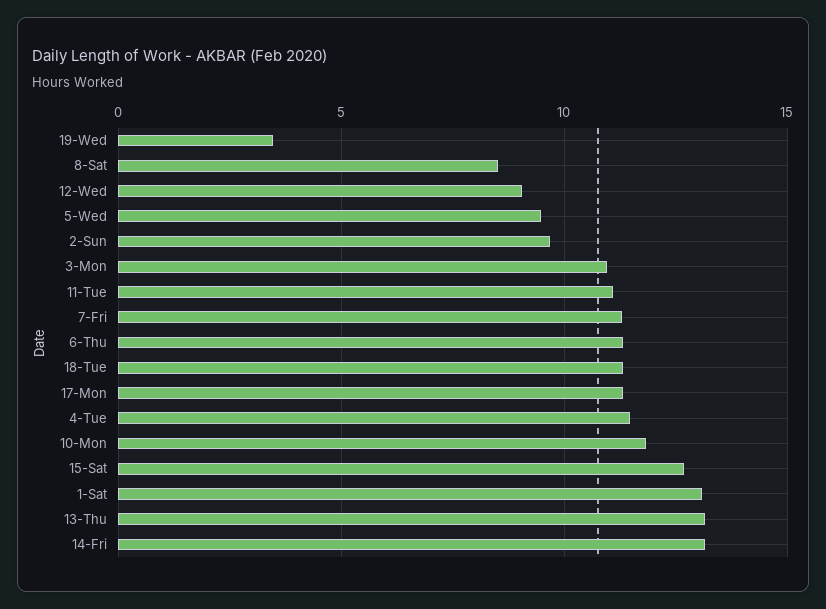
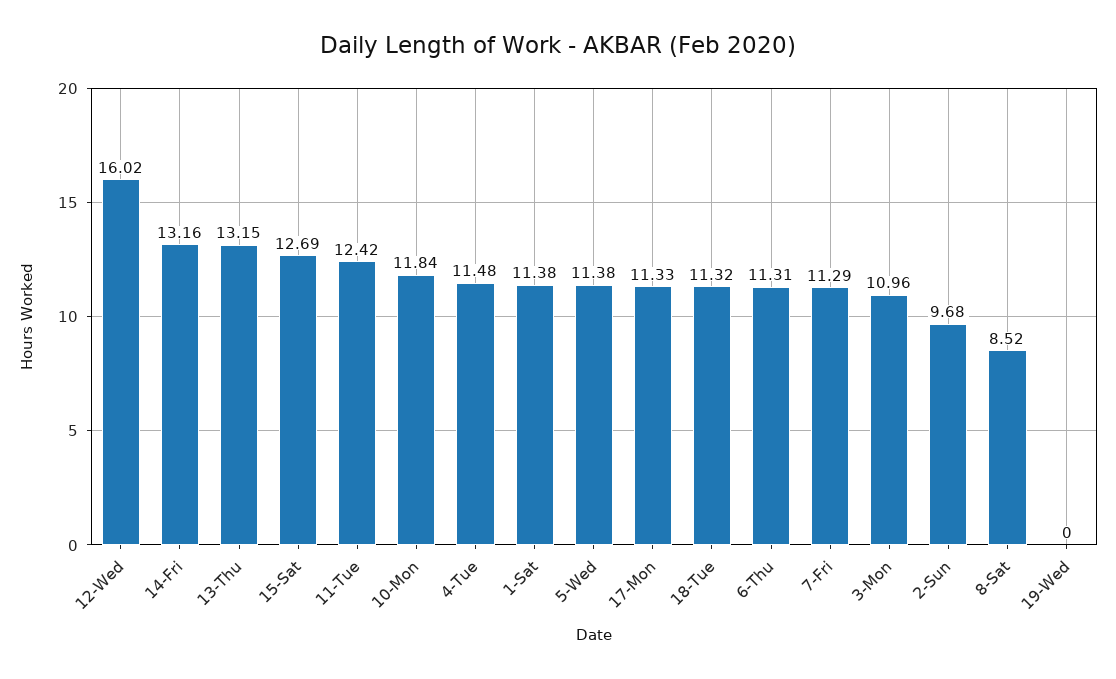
  {
-   "19-Wed": 3.5,
+   "19-Wed": 0,
    "8-Sat": 8.52,
-   "12-Wed": 9,
+   "12-Wed": 16.02,
-   "5-Wed": 9.5,
+   "5-Wed": 11.38,
    "2-Sun": 9.68,
    "3-Mon": 10.96,
-   "11-Tue": 11,
+   "11-Tue": 12.42,
    "7-Fri": 11.29,
    "6-Thu": 11.31,
    "18-Tue": 11.32,
    "17-Mon": 11.33,
    "4-Tue": 11.48,
    "10-Mon": 11.84,
    "15-Sat": 12.69,
-   "1-Sat": 13,
+   "1-Sat": 11.38,
    "13-Thu": 13.15,
    "14-Fri": 13.16
  }

